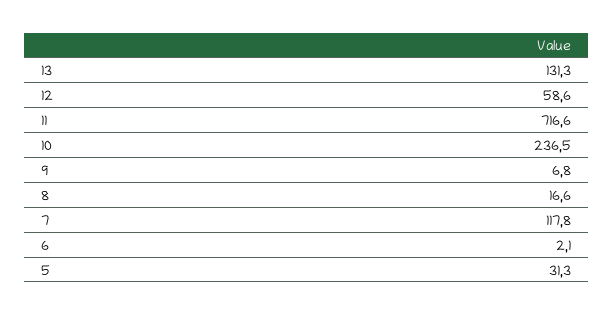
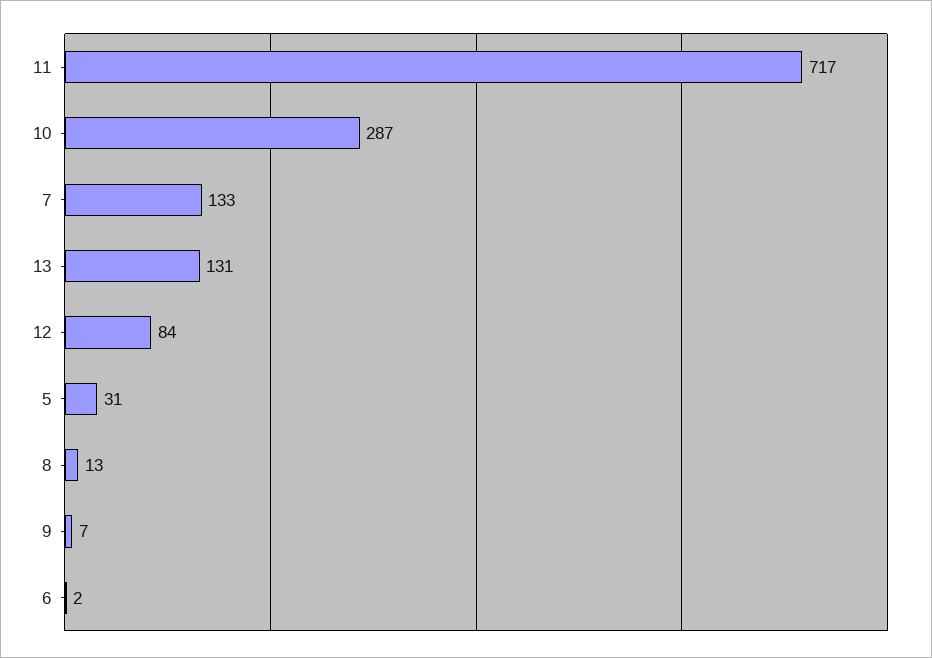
  {
    "13": 131.3,
-   "12": 58.6,
+   "12": 84,
    "11": 716.6,
-   "10": 236.5,
+   "10": 287,
    "9": 6.8,
-   "8": 16.6,
+   "8": 13,
-   "7": 117.8,
+   "7": 133,
    "6": 2.1,
    "5": 31.3
  }

